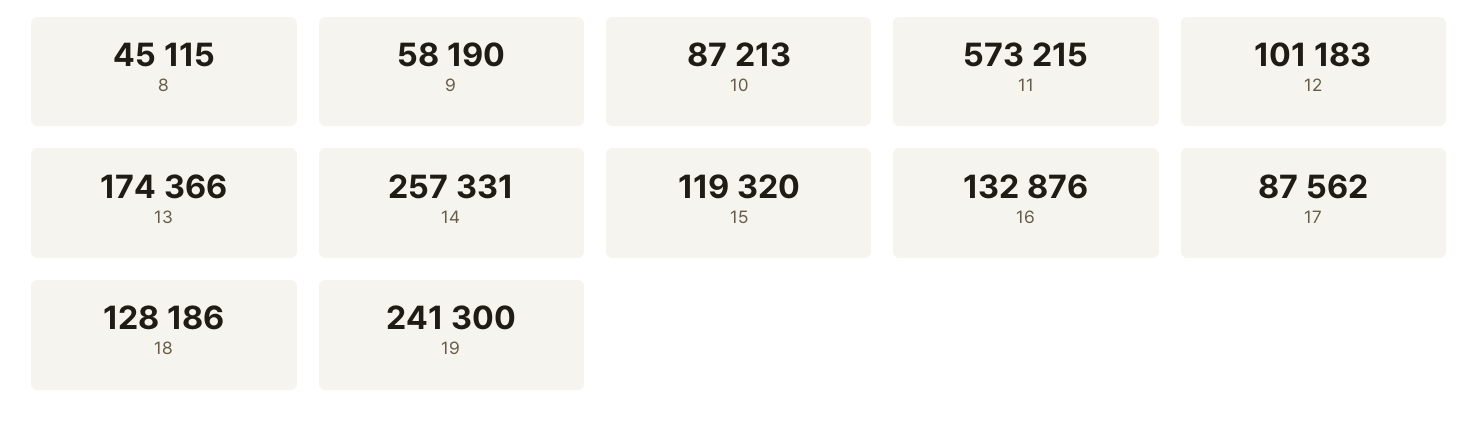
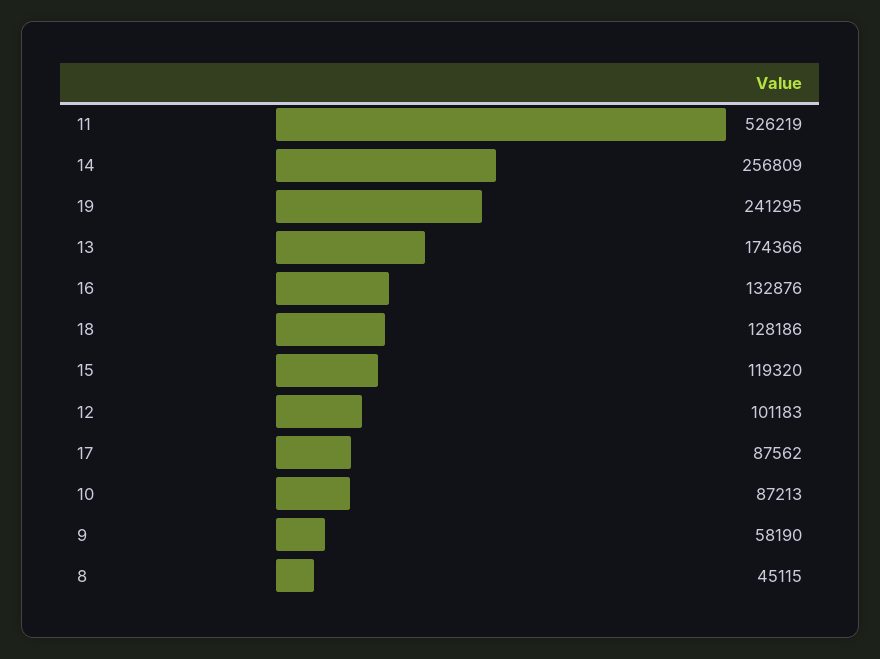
  {
    "8": 45115,
    "9": 58190,
    "10": 87213,
-   "11": 573215,
+   "11": 526219,
    "12": 101183,
    "13": 174366,
-   "14": 257331,
+   "14": 256809,
    "15": 119320,
    "16": 132876,
    "17": 87562,
    "18": 128186,
-   "19": 241300
+   "19": 241295
  }

